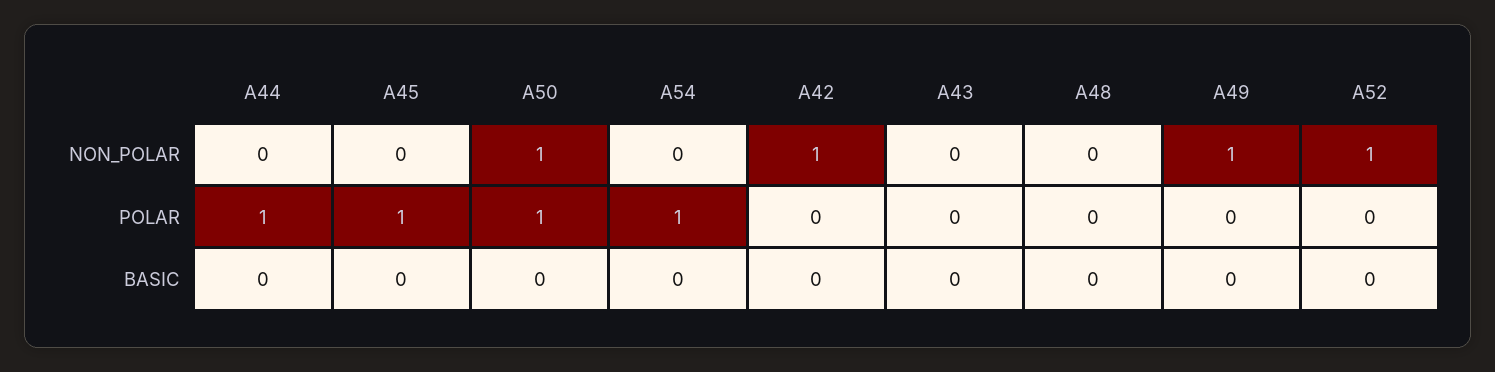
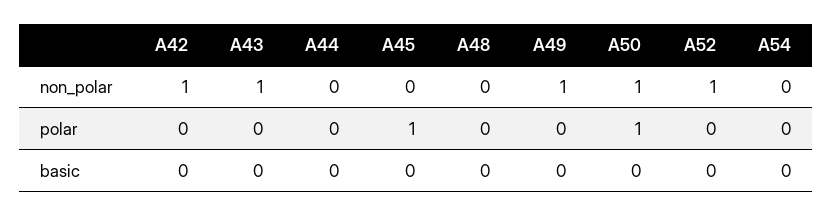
  {
    "A44": {
      "NON_POLAR": 0,
-     "POLAR": 1,
+     "POLAR": 0,
      "BASIC": 0
    },
    "A45": {
      "NON_POLAR": 0,
      "POLAR": 1,
      "BASIC": 0
    },
    "A50": {
      "NON_POLAR": 1,
      "POLAR": 1,
      "BASIC": 0
    },
    "A54": {
      "NON_POLAR": 0,
-     "POLAR": 1,
+     "POLAR": 0,
      "BASIC": 0
    },
    "A42": {
      "NON_POLAR": 1,
      "POLAR": 0,
      "BASIC": 0
    },
    "A43": {
-     "NON_POLAR": 0,
+     "NON_POLAR": 1,
      "POLAR": 0,
      "BASIC": 0
    },
    "A48": {
      "NON_POLAR": 0,
      "POLAR": 0,
      "BASIC": 0
    },
    "A49": {
      "NON_POLAR": 1,
      "POLAR": 0,
      "BASIC": 0
    },
    "A52": {
      "NON_POLAR": 1,
      "POLAR": 0,
      "BASIC": 0
    }
  }

